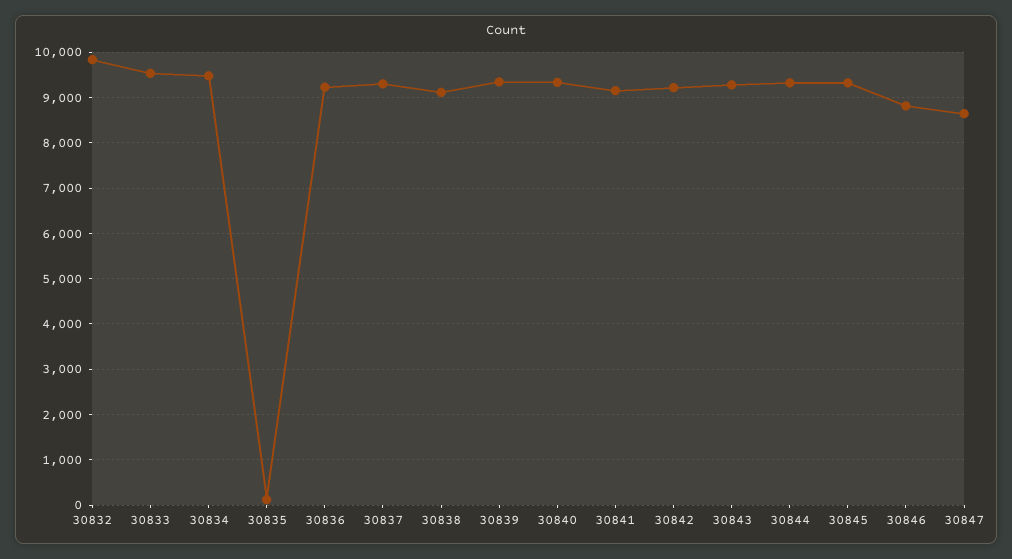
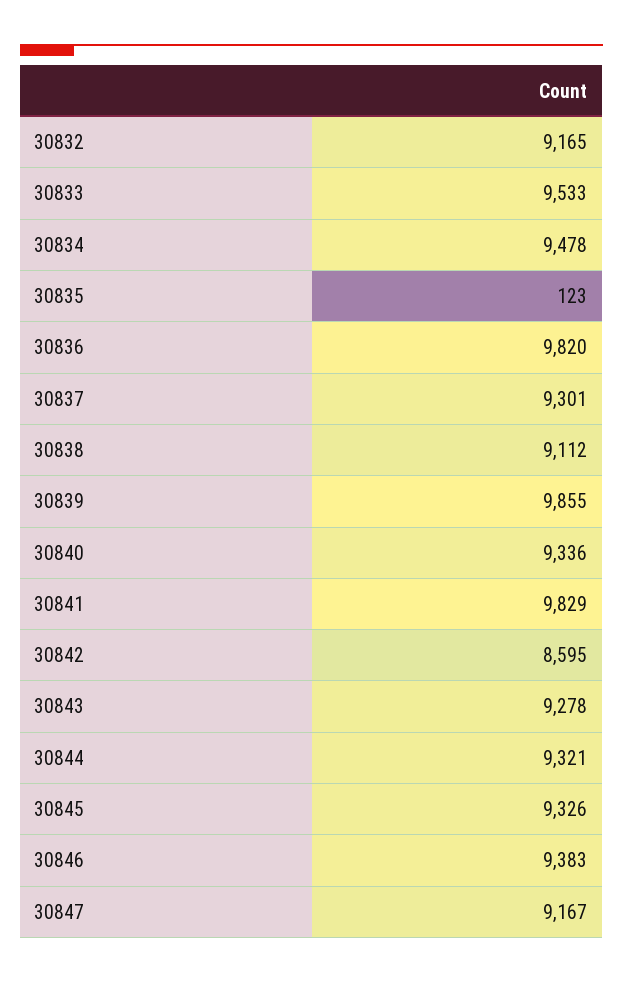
  {
-   "30832": 9800,
+   "30832": 9165,
    "30833": 9533,
    "30834": 9478,
    "30835": 123,
-   "30836": 9200,
+   "30836": 9820,
    "30837": 9301,
    "30838": 9112,
-   "30839": 9400,
+   "30839": 9855,
    "30840": 9336,
-   "30841": 9200,
+   "30841": 9829,
-   "30842": 9200,
+   "30842": 8595,
    "30843": 9278,
    "30844": 9321,
    "30845": 9326,
-   "30846": 8800,
+   "30846": 9383,
-   "30847": 8600
+   "30847": 9167
  }

